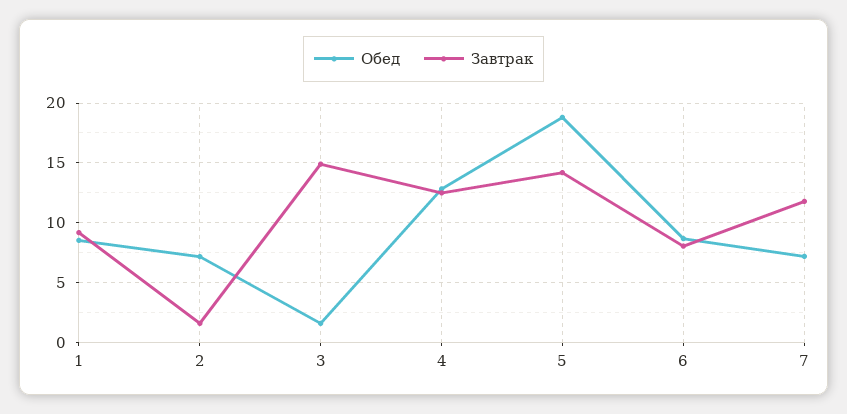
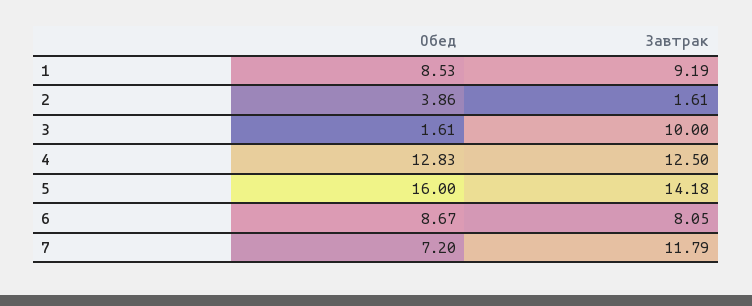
  {
    "Обед": {
      "1": 8.53,
-     "2": 7,
+     "2": 3.86,
      "3": 1.61,
      "4": 12.83,
-     "5": 19,
+     "5": 16,
      "6": 8.67,
      "7": 7.2
    },
    "Завтрак": {
      "1": 9.19,
      "2": 1.61,
-     "3": 15,
+     "3": 10,
      "4": 12.5,
      "5": 14.18,
      "6": 8.05,
      "7": 11.79
    }
  }

